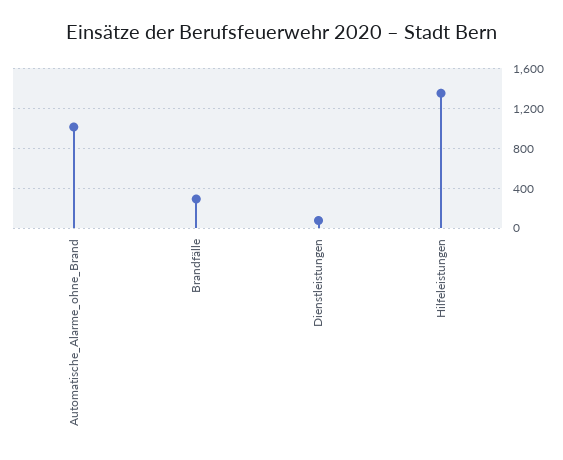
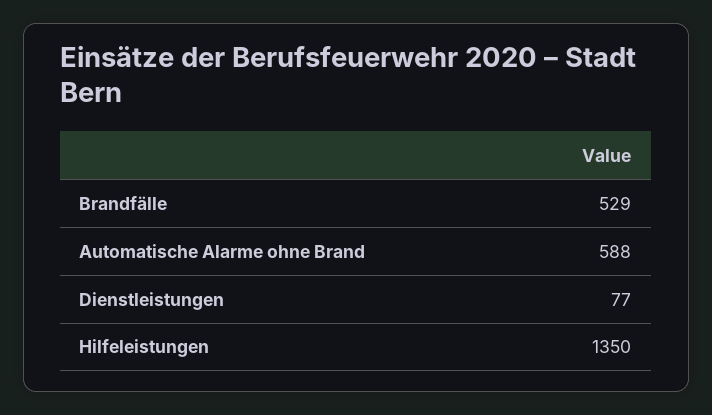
  {
-   "Automatische_Alarme_ohne_Brand": 1000,
+   "Automatische_Alarme_ohne_Brand": 588,
-   "Brandfälle": 300,
+   "Brandfälle": 529,
    "Dienstleistungen": 77,
    "Hilfeleistungen": 1350
  }

